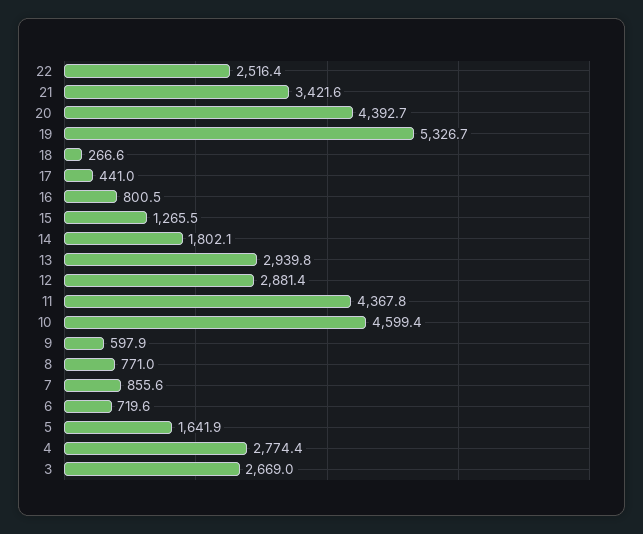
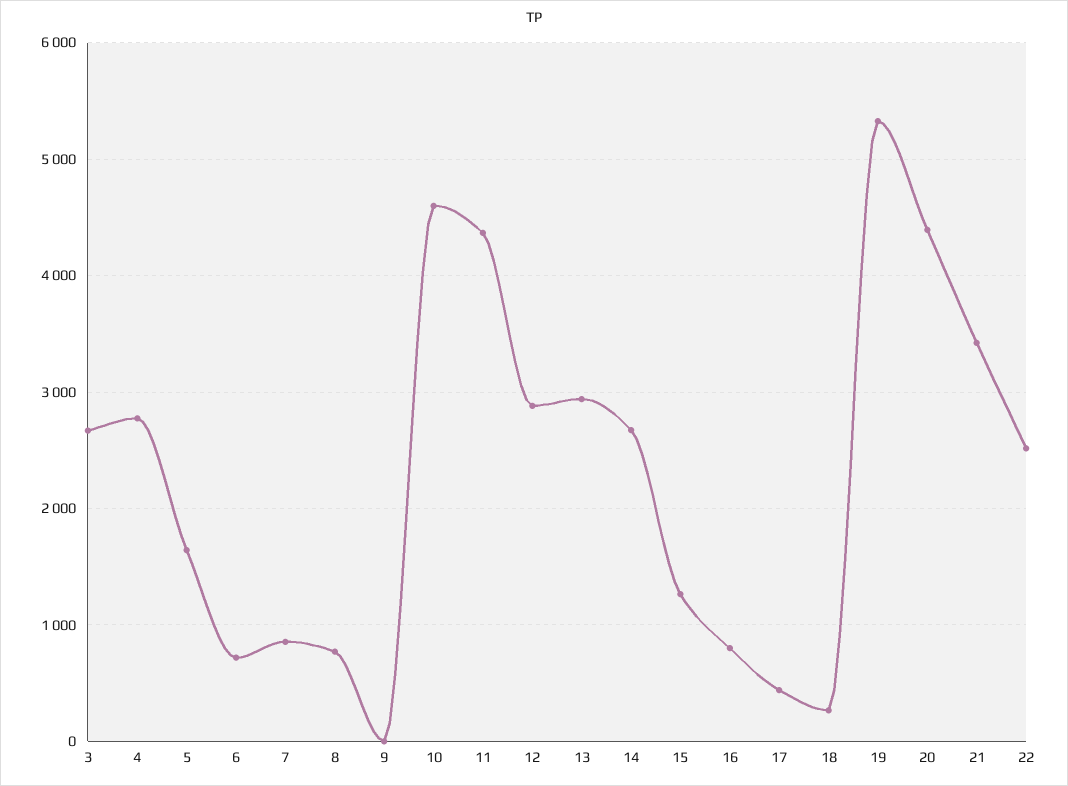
  {
    "22": 2516.4,
    "21": 3421.6,
    "20": 4392.7,
    "19": 5326.7,
    "18": 266.6,
    "17": 441,
    "16": 800.5,
    "15": 1265.5,
-   "14": 1802.1,
+   "14": 2700,
    "13": 2939.8,
    "12": 2881.4,
    "11": 4367.8,
    "10": 4599.4,
-   "9": 597.9,
+   "9": 0,
    "8": 771,
    "7": 855.6,
    "6": 719.6,
    "5": 1641.9,
    "4": 2774.4,
    "3": 2669
  }

